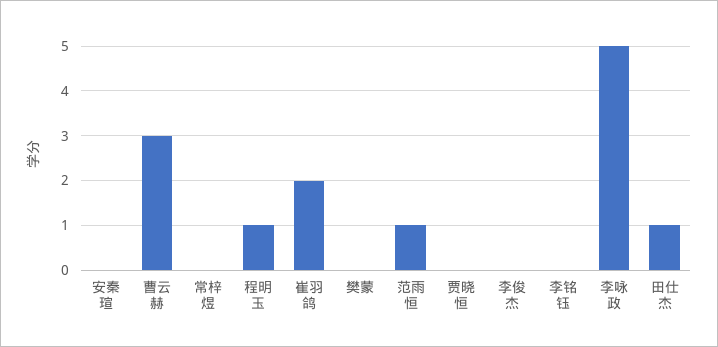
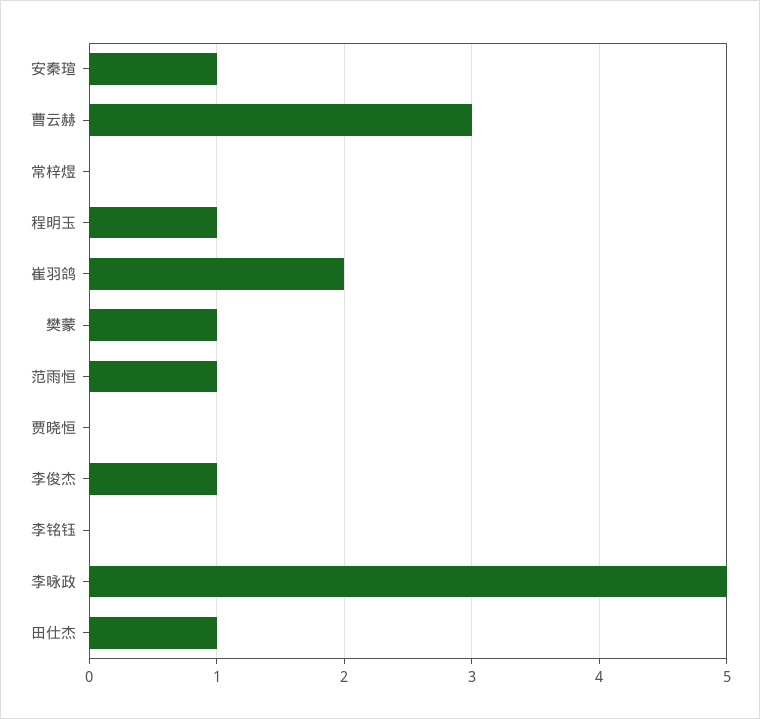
  {
-   "安秦瑄": 0,
+   "安秦瑄": 1,
    "曹云赫": 3,
    "常梓煜": 0,
    "程明玉": 1,
    "崔羽鸽": 2,
-   "樊蒙": 0,
+   "樊蒙": 1,
    "范雨恒": 1,
    "贾晓恒": 0,
-   "李俊杰": 0,
+   "李俊杰": 1,
    "李铭钰": 0,
    "李咏政": 5,
    "田仕杰": 1
  }

